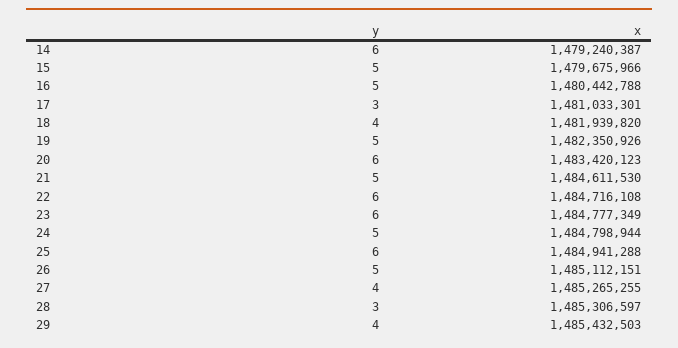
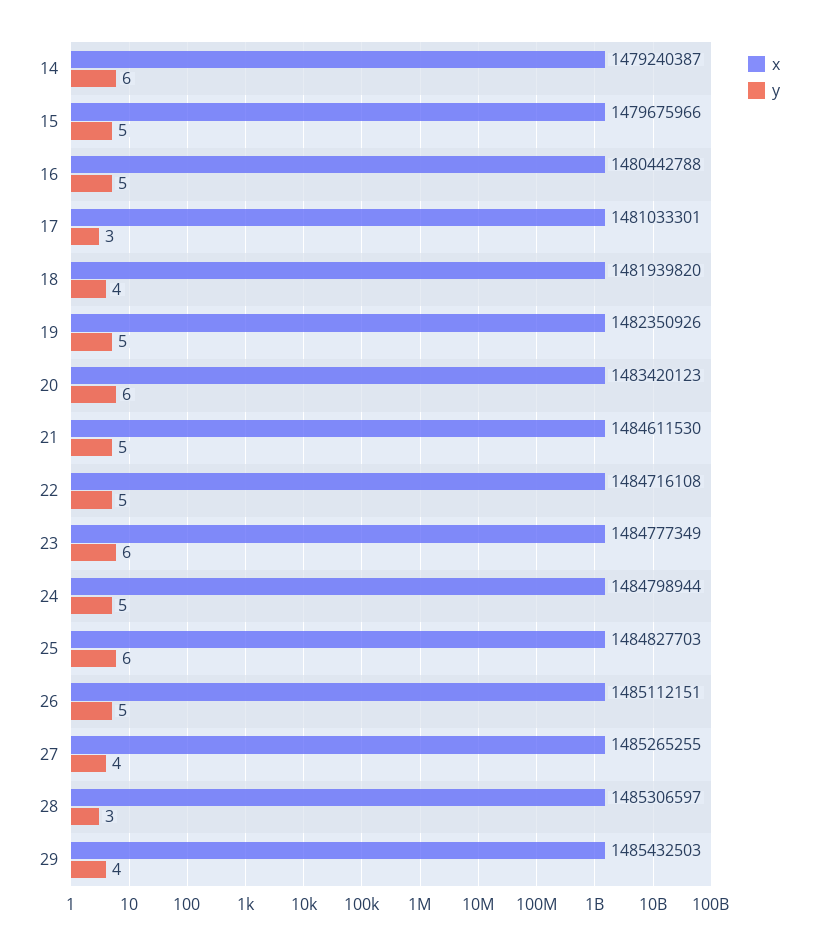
  {
    "y": {
      "14": 6,
      "15": 5,
      "16": 5,
      "17": 3,
      "18": 4,
      "19": 5,
      "20": 6,
      "21": 5,
-     "22": 6,
+     "22": 5,
      "23": 6,
      "24": 5,
      "25": 6,
      "26": 5,
      "27": 4,
      "28": 3,
      "29": 4
    },
    "x": {
      "14": 1479240387,
      "15": 1479675966,
      "16": 1480442788,
      "17": 1481033301,
      "18": 1481939820,
      "19": 1482350926,
      "20": 1483420123,
      "21": 1484611530,
      "22": 1484716108,
      "23": 1484777349,
      "24": 1484798944,
-     "25": 1484941288,
+     "25": 1484827703,
      "26": 1485112151,
      "27": 1485265255,
      "28": 1485306597,
      "29": 1485432503
    }
  }

